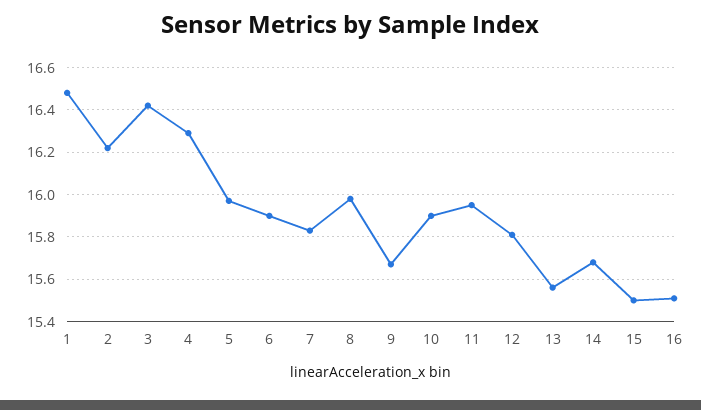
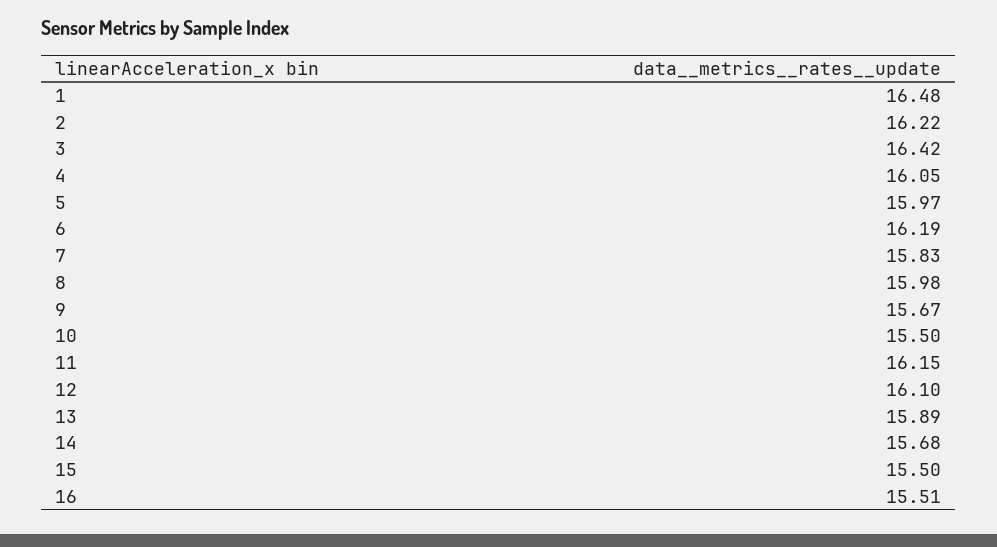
  {
    "1": 16.48,
    "2": 16.22,
    "3": 16.42,
-   "4": 16.3,
+   "4": 16.05,
    "5": 15.97,
-   "6": 15.9,
+   "6": 16.19,
    "7": 15.83,
    "8": 15.98,
    "9": 15.67,
-   "10": 15.9,
+   "10": 15.5,
-   "11": 15.95,
+   "11": 16.15,
-   "12": 15.8,
+   "12": 16.1,
-   "13": 15.55,
+   "13": 15.89,
    "14": 15.68,
    "15": 15.5,
    "16": 15.51
  }

